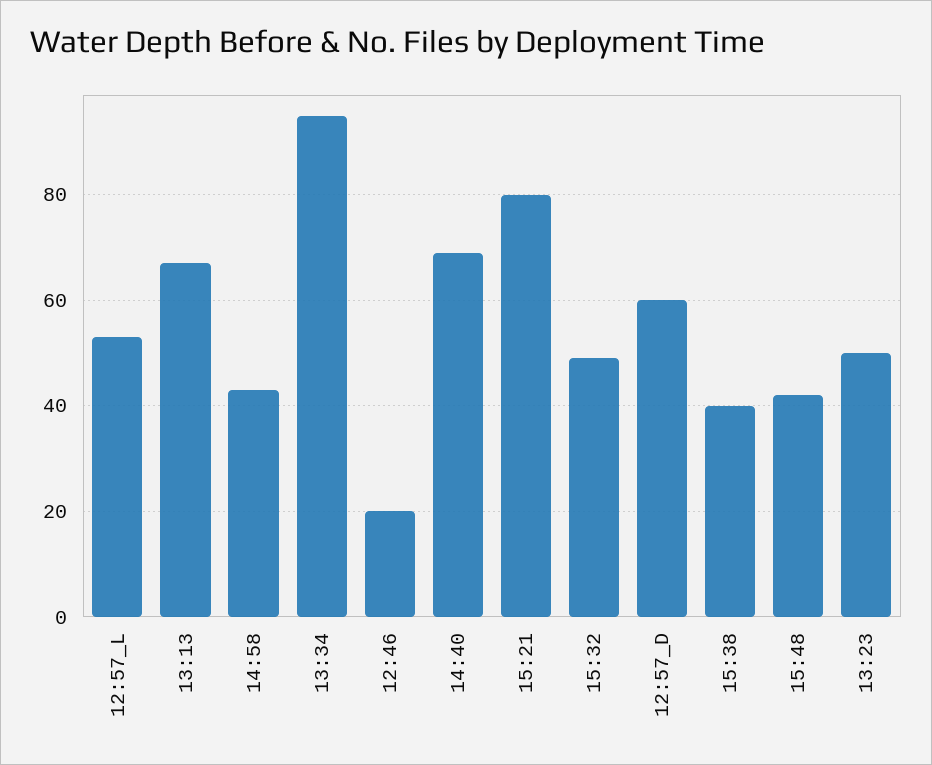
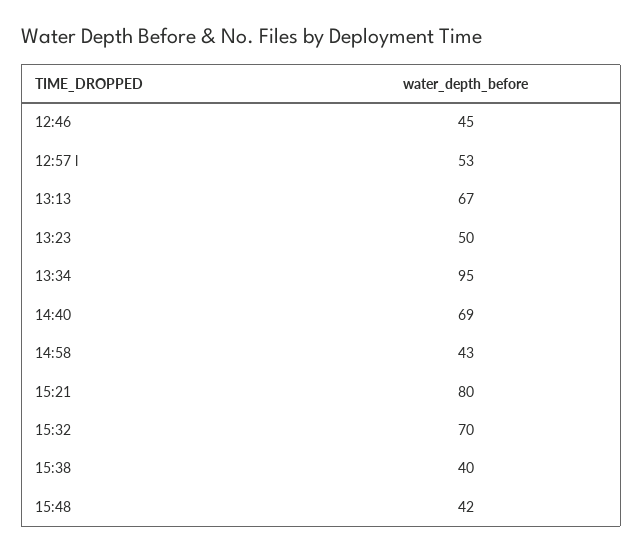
  {
    "12:57_L": 53,
    "13:13": 67,
    "14:58": 43,
    "13:34": 95,
-   "12:46": 20,
+   "12:46": 45,
    "14:40": 69,
    "15:21": 80,
-   "15:32": 50,
+   "15:32": 70,
-   "12:57_D": 60,
    "15:38": 40,
    "15:48": 42,
    "13:23": 50
  }

